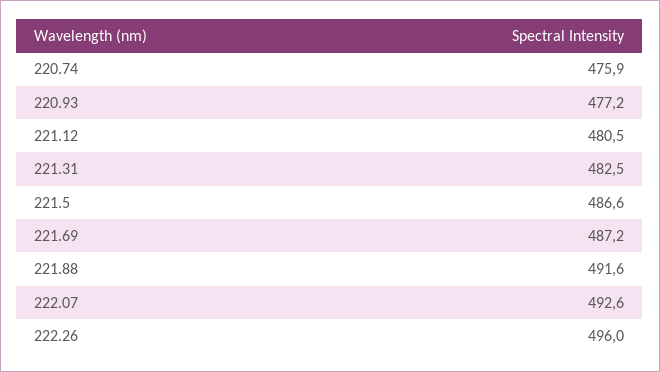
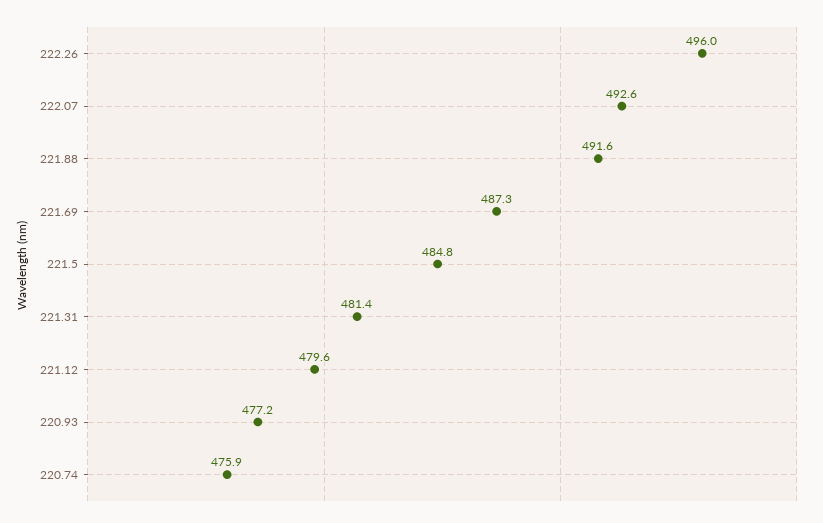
  {
    "220.74": 475.9,
    "220.93": 477.2,
-   "221.12": 480.5,
+   "221.12": 479.6,
-   "221.31": 482.5,
+   "221.31": 481.4,
-   "221.5": 486.6,
+   "221.5": 484.8,
-   "221.69": 487.2,
+   "221.69": 487.3,
    "221.88": 491.6,
    "222.07": 492.6,
    "222.26": 496
  }

